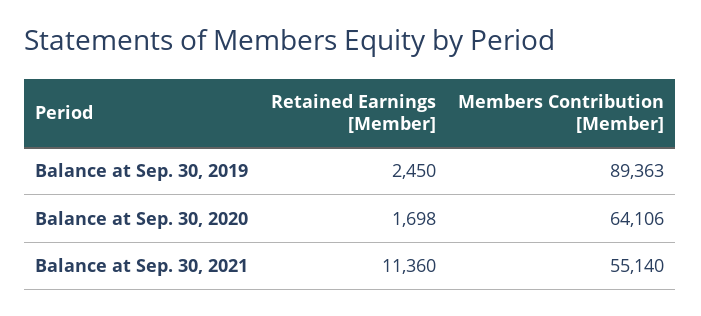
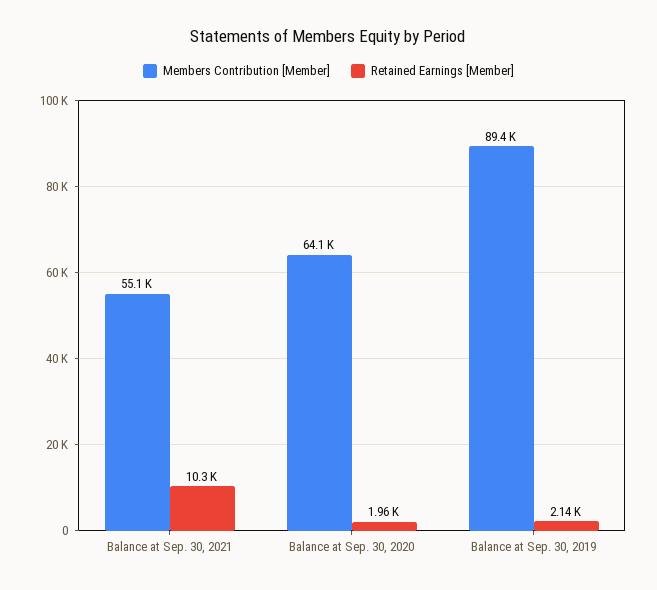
  {
    "Retained Earnings [Member]": {
-     "Balance at Sep. 30, 2019": 2450,
+     "Balance at Sep. 30, 2019": 2140,
-     "Balance at Sep. 30, 2020": 1698,
+     "Balance at Sep. 30, 2020": 1960,
-     "Balance at Sep. 30, 2021": 11360
+     "Balance at Sep. 30, 2021": 10300
    },
    "Members Contribution [Member]": {
      "Balance at Sep. 30, 2019": 89363,
      "Balance at Sep. 30, 2020": 64106,
      "Balance at Sep. 30, 2021": 55140
    }
  }

